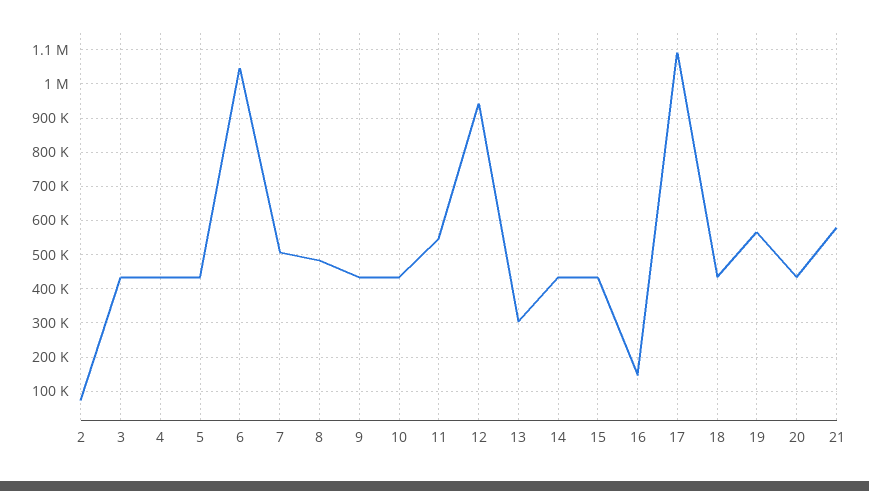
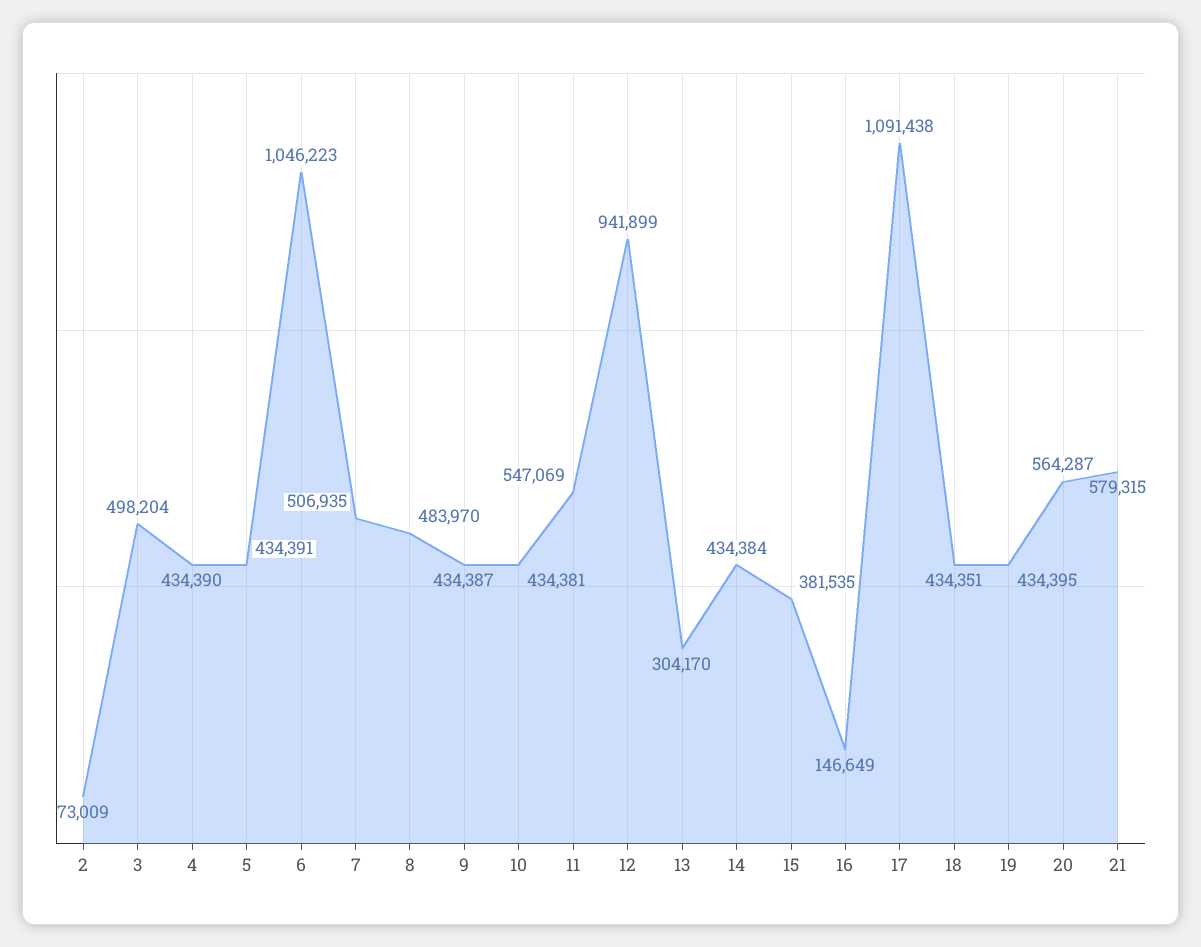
  {
    "2": 73009,
-   "3": 440000,
+   "3": 498204,
    "4": 434390,
    "5": 434391,
    "6": 1046223,
    "7": 506935,
    "8": 483970,
    "9": 434387,
    "10": 434381,
    "11": 547069,
    "12": 941899,
    "13": 304170,
    "14": 434384,
-   "15": 440000,
+   "15": 381535,
    "16": 146649,
    "17": 1091438,
    "18": 434351,
-   "19": 560000,
+   "19": 434395,
-   "20": 440000,
+   "20": 564287,
    "21": 579315
  }

